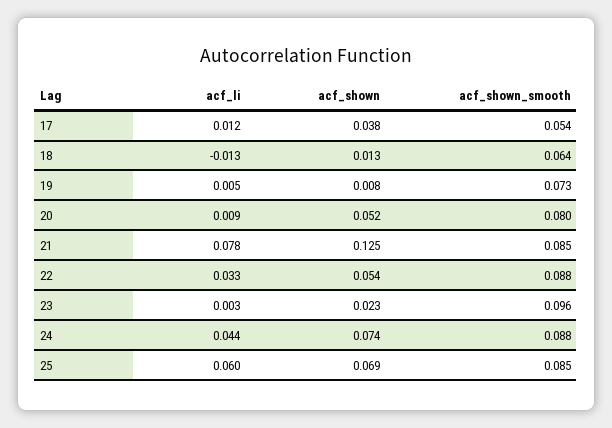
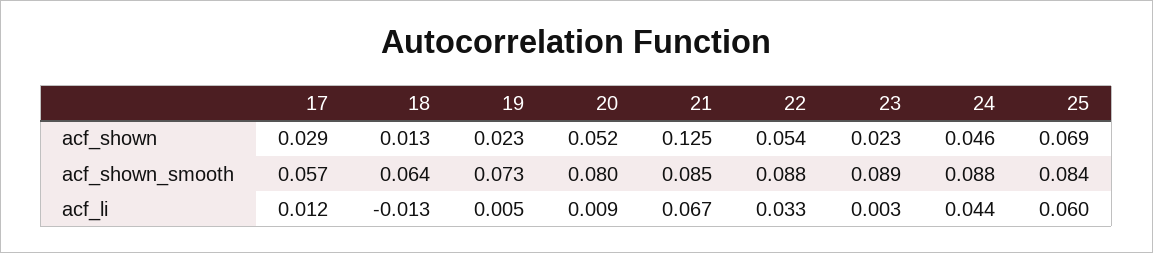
  {
    "acf_li": {
      "17": 0.012,
      "18": -0.013,
      "19": 0.005,
      "20": 0.009,
-     "21": 0.078,
+     "21": 0.067,
      "22": 0.033,
      "23": 0.003,
      "24": 0.044,
      "25": 0.06
    },
    "acf_shown": {
-     "17": 0.038,
+     "17": 0.029,
      "18": 0.013,
-     "19": 0.008,
+     "19": 0.023,
      "20": 0.052,
      "21": 0.125,
      "22": 0.054,
      "23": 0.023,
-     "24": 0.074,
+     "24": 0.046,
      "25": 0.069
    },
    "acf_shown_smooth": {
-     "17": 0.054,
+     "17": 0.057,
      "18": 0.064,
      "19": 0.073,
      "20": 0.08,
      "21": 0.085,
      "22": 0.088,
-     "23": 0.096,
+     "23": 0.089,
      "24": 0.088,
-     "25": 0.085
+     "25": 0.084
    }
  }

